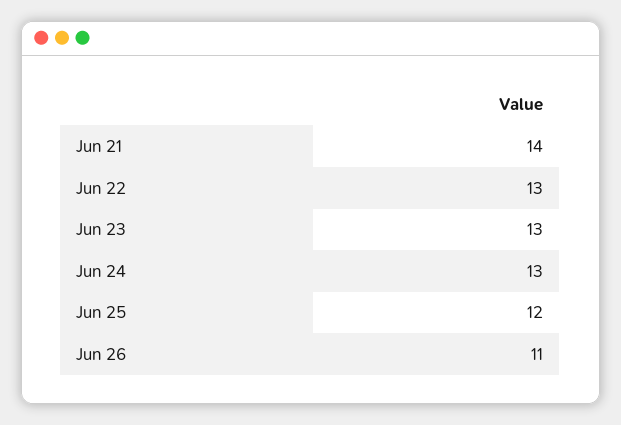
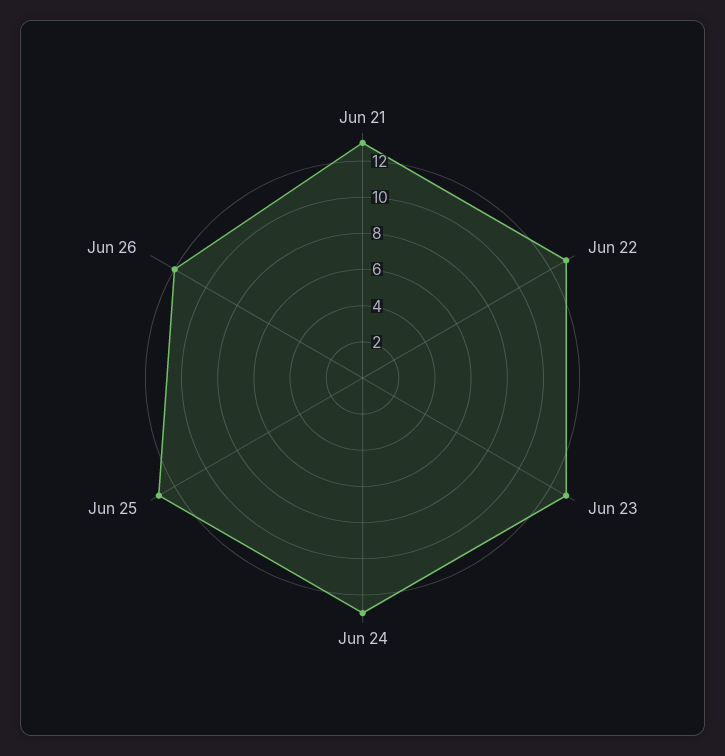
  {
-   "Jun 21": 14,
+   "Jun 21": 13,
    "Jun 22": 13,
    "Jun 23": 13,
    "Jun 24": 13,
-   "Jun 25": 12,
+   "Jun 25": 13,
-   "Jun 26": 11
+   "Jun 26": 12
  }

